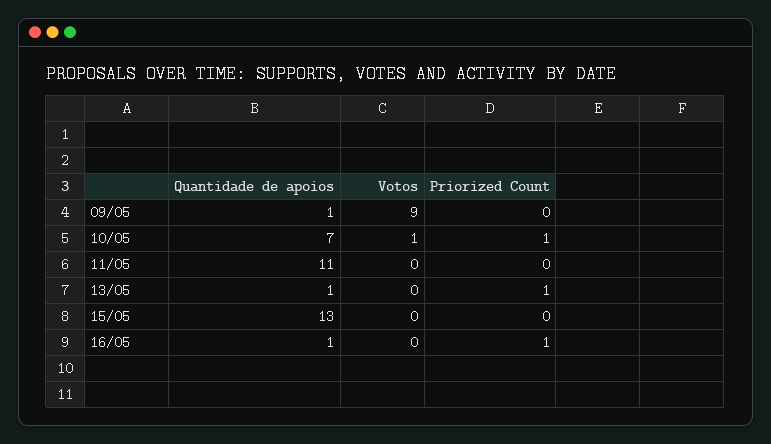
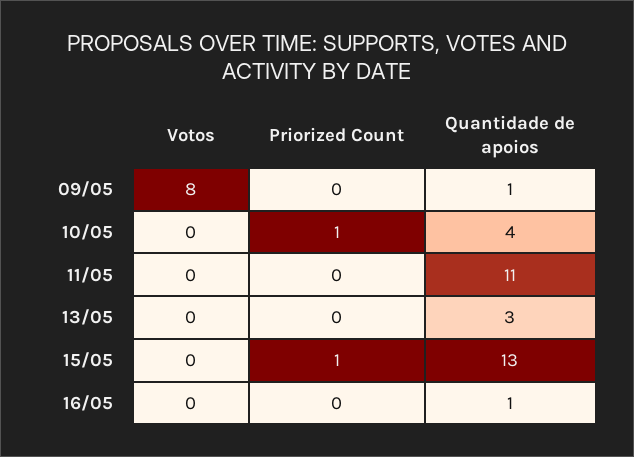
  {
    "Quantidade de apoios": {
      "09/05": 1,
-     "10/05": 7,
+     "10/05": 4,
      "11/05": 11,
-     "13/05": 1,
+     "13/05": 3,
      "15/05": 13,
      "16/05": 1
    },
    "Votos": {
-     "09/05": 9,
+     "09/05": 8,
-     "10/05": 1,
+     "10/05": 0,
      "11/05": 0,
      "13/05": 0,
      "15/05": 0,
      "16/05": 0
    },
    "Priorized Count": {
      "09/05": 0,
      "10/05": 1,
      "11/05": 0,
-     "13/05": 1,
+     "13/05": 0,
-     "15/05": 0,
+     "15/05": 1,
-     "16/05": 1
+     "16/05": 0
    }
  }

